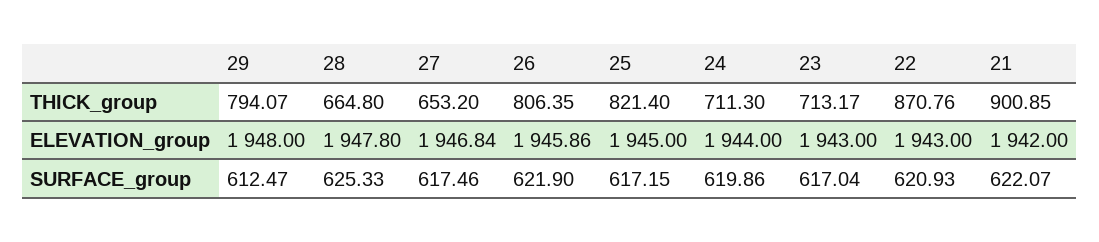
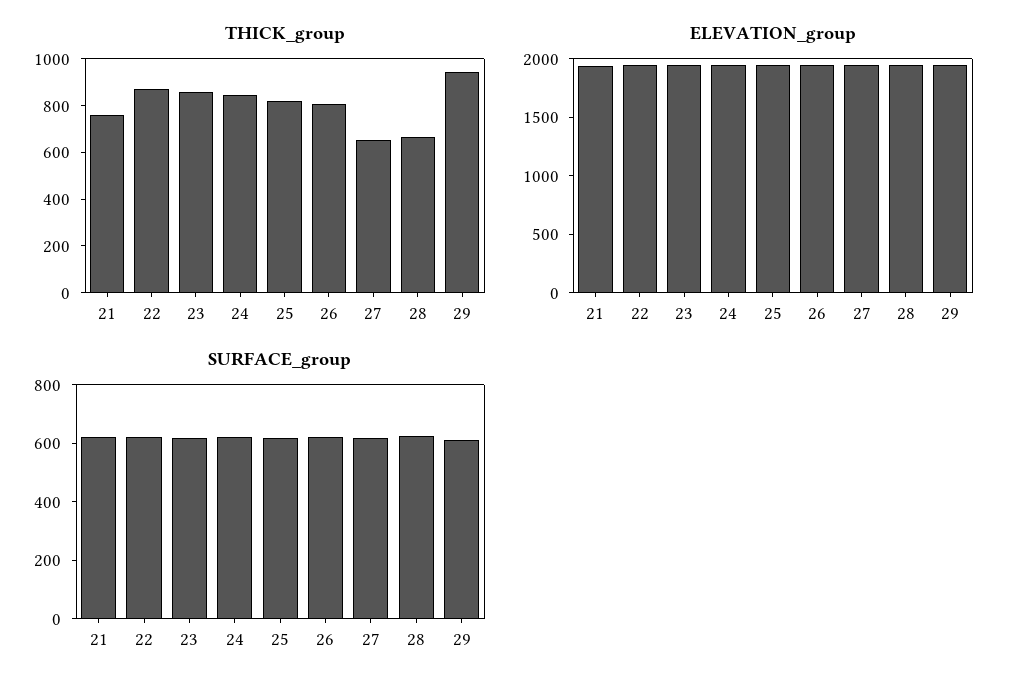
  {
    "THICK_group": {
-     "29": 794.07,
+     "29": 950,
      "28": 664.8,
      "27": 653.2,
      "26": 806.35,
      "25": 821.4,
-     "24": 711.3,
+     "24": 850,
-     "23": 713.17,
+     "23": 850,
      "22": 870.76,
-     "21": 900.85
+     "21": 750
    },
    "ELEVATION_group": {
      "29": 1948,
      "28": 1947.8,
      "27": 1946.84,
      "26": 1945.86,
      "25": 1945,
      "24": 1944,
      "23": 1943,
      "22": 1943,
      "21": 1942
    },
    "SURFACE_group": {
      "29": 612.47,
      "28": 625.33,
      "27": 617.46,
      "26": 621.9,
      "25": 617.15,
      "24": 619.86,
      "23": 617.04,
      "22": 620.93,
      "21": 622.07
    }
  }

